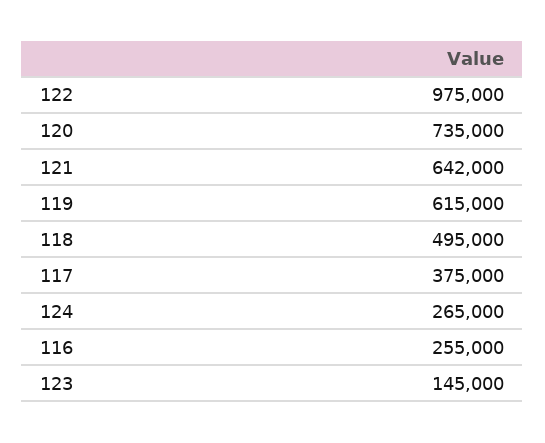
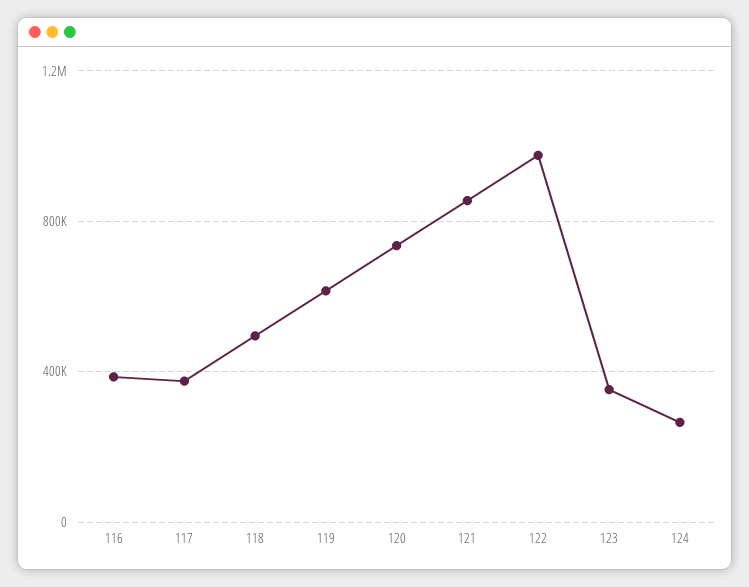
  {
    "122": 975000,
    "120": 735000,
-   "121": 642000,
+   "121": 850000,
    "119": 615000,
    "118": 495000,
    "117": 375000,
    "124": 265000,
-   "116": 255000,
+   "116": 400000,
-   "123": 145000
+   "123": 350000
  }

